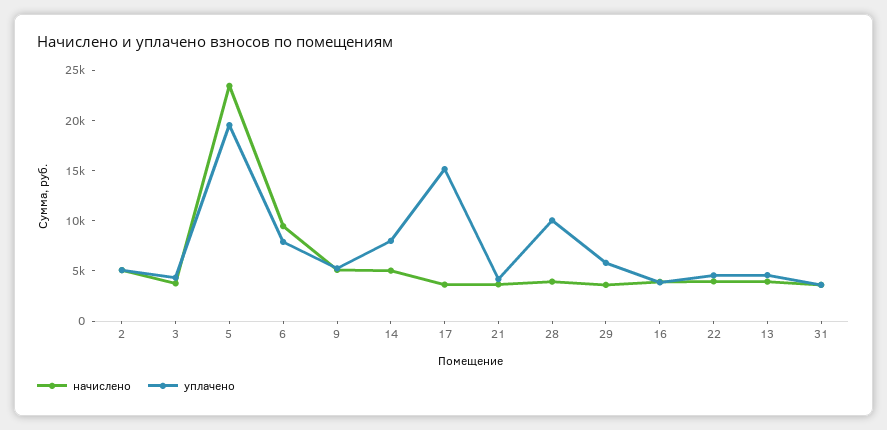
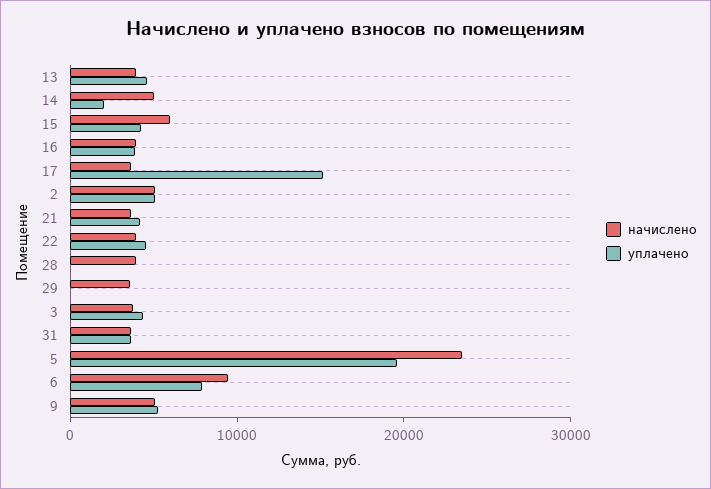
  {
    "начислено": {
      "2": 5000,
      "3": 4000,
      "5": 23000,
      "6": 9000,
      "9": 5000,
      "14": 5000,
      "17": 4000,
      "21": 4000,
      "28": 4000,
      "29": 4000,
      "16": 4000,
      "22": 4000,
      "13": 4000,
-     "31": 4000
+     "31": 4000,
+     "15": 6000
    },
    "уплачено": {
      "2": 5000,
      "3": 4000,
      "5": 20000,
      "6": 8000,
      "9": 5000,
-     "14": 8000,
+     "14": 2000,
      "17": 15000,
      "21": 4000,
-     "28": 10000,
+     "28": 0,
-     "29": 6000,
+     "29": 0,
      "16": 4000,
      "22": 5000,
      "13": 5000,
-     "31": 4000
+     "31": 4000,
+     "15": 4000
    }
  }

